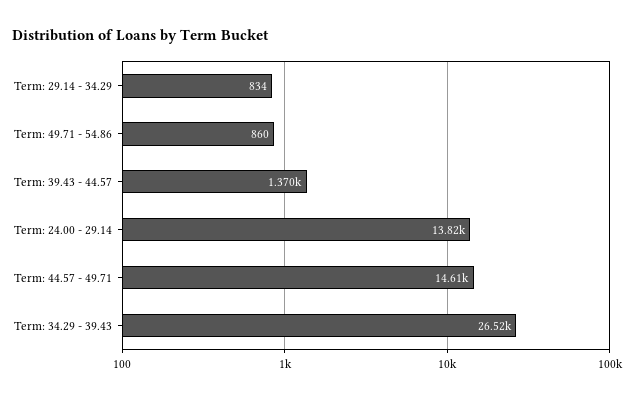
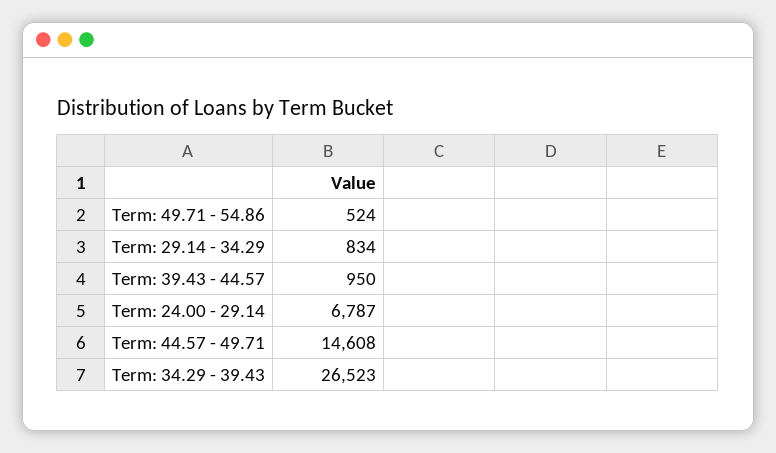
  {
    "Term: 29.14 - 34.29": 834,
-   "Term: 49.71 - 54.86": 860,
+   "Term: 49.71 - 54.86": 524,
-   "Term: 39.43 - 44.57": 1370,
+   "Term: 39.43 - 44.57": 950,
-   "Term: 24.00 - 29.14": 13820,
+   "Term: 24.00 - 29.14": 6787,
    "Term: 44.57 - 49.71": 14608,
    "Term: 34.29 - 39.43": 26523
  }

